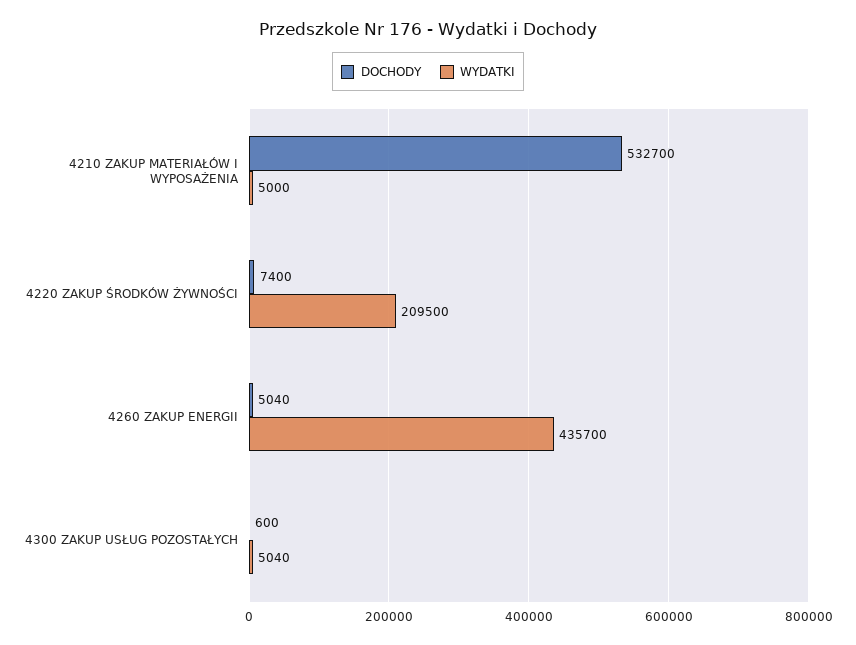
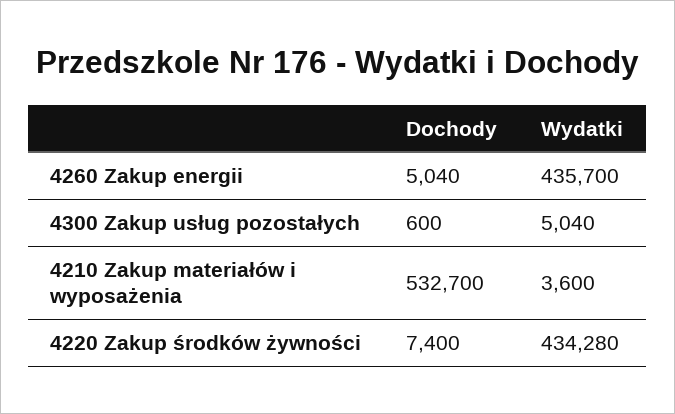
  {
    "DOCHODY": {
      "4210 ZAKUP MATERIAŁÓW I WYPOSAŻENIA": 532700,
      "4220 ZAKUP ŚRODKÓW ŻYWNOŚCI": 7400,
      "4260 ZAKUP ENERGII": 5040,
      "4300 ZAKUP USŁUG POZOSTAŁYCH": 600
    },
    "WYDATKI": {
-     "4210 ZAKUP MATERIAŁÓW I WYPOSAŻENIA": 5000,
+     "4210 ZAKUP MATERIAŁÓW I WYPOSAŻENIA": 3600,
-     "4220 ZAKUP ŚRODKÓW ŻYWNOŚCI": 209500,
+     "4220 ZAKUP ŚRODKÓW ŻYWNOŚCI": 434280,
      "4260 ZAKUP ENERGII": 435700,
      "4300 ZAKUP USŁUG POZOSTAŁYCH": 5040
    }
  }

